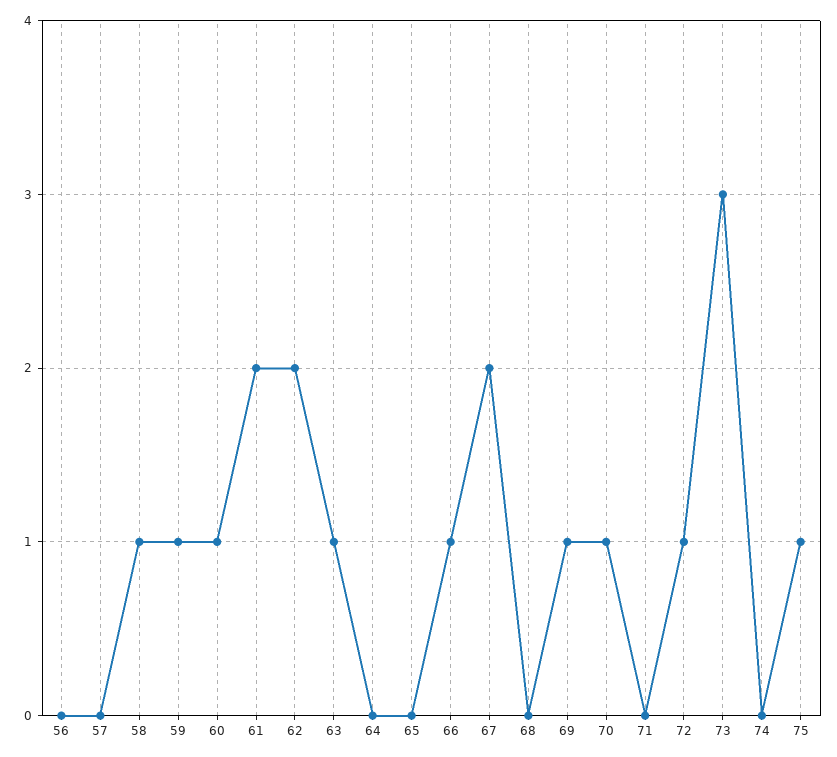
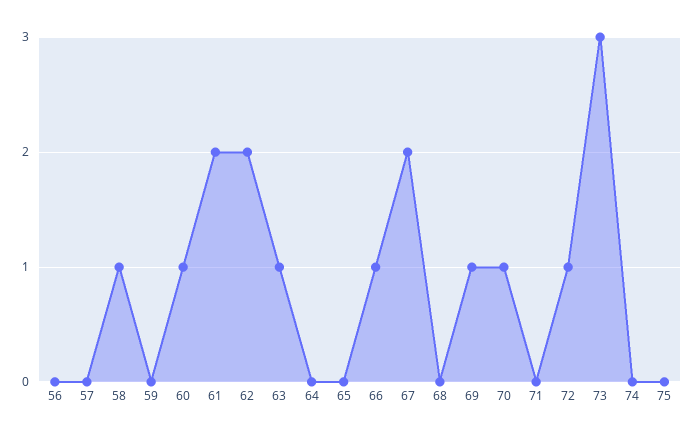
  {
    "56": 0,
    "57": 0,
    "58": 1,
-   "59": 1,
+   "59": 0,
    "60": 1,
    "61": 2,
    "62": 2,
    "63": 1,
    "64": 0,
    "65": 0,
    "66": 1,
    "67": 2,
    "68": 0,
    "69": 1,
    "70": 1,
    "71": 0,
    "72": 1,
    "73": 3,
    "74": 0,
-   "75": 1
+   "75": 0
  }

